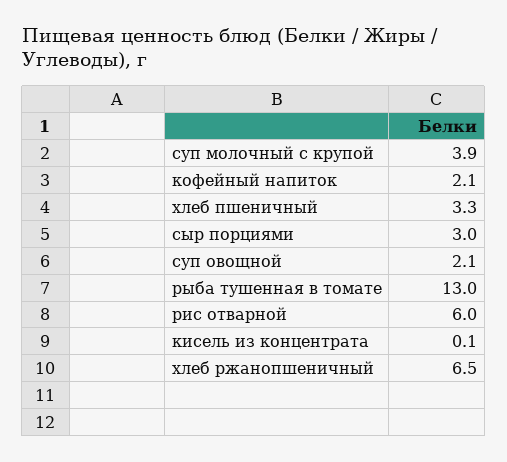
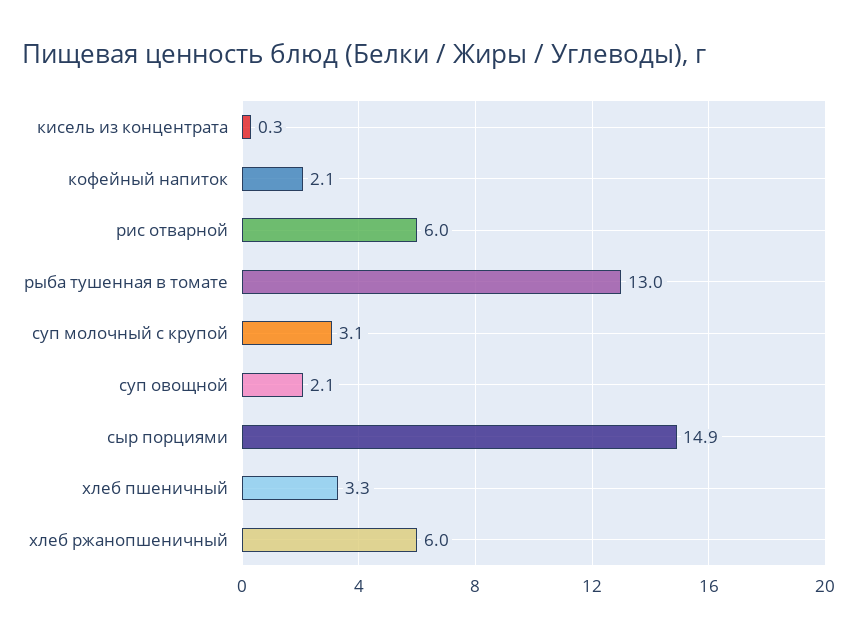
  {
-   "суп молочный с крупой": 3.9,
+   "суп молочный с крупой": 3.1,
    "кофейный напиток": 2.1,
    "хлеб пшеничный": 3.3,
-   "сыр порциями": 3,
+   "сыр порциями": 14.9,
    "суп овощной": 2.1,
    "рыба тушенная в томате": 13,
    "рис отварной": 6,
-   "кисель из концентрата": 0.1,
+   "кисель из концентрата": 0.3,
-   "хлеб ржанопшеничный": 6.5
+   "хлеб ржанопшеничный": 6
  }

